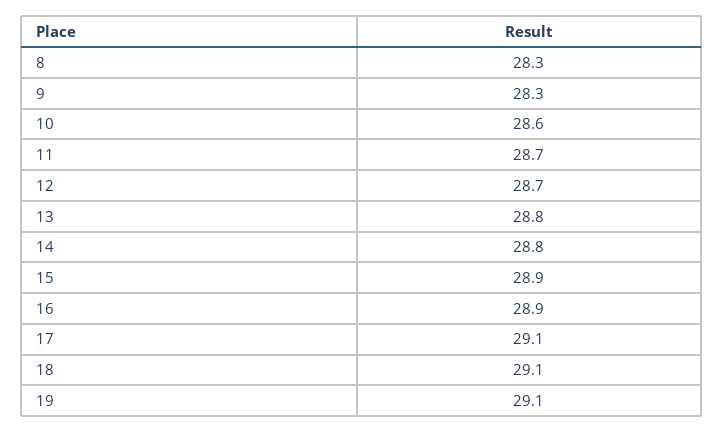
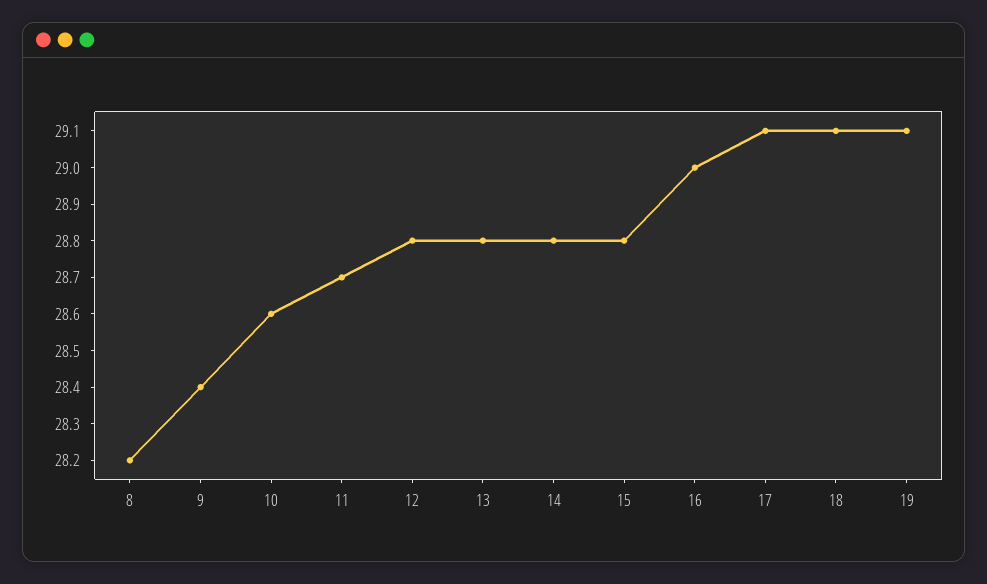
  {
-   "8": 28.3,
+   "8": 28.2,
-   "9": 28.3,
+   "9": 28.4,
    "10": 28.6,
    "11": 28.7,
-   "12": 28.7,
+   "12": 28.8,
    "13": 28.8,
    "14": 28.8,
-   "15": 28.9,
+   "15": 28.8,
-   "16": 28.9,
+   "16": 29,
    "17": 29.1,
    "18": 29.1,
    "19": 29.1
  }

